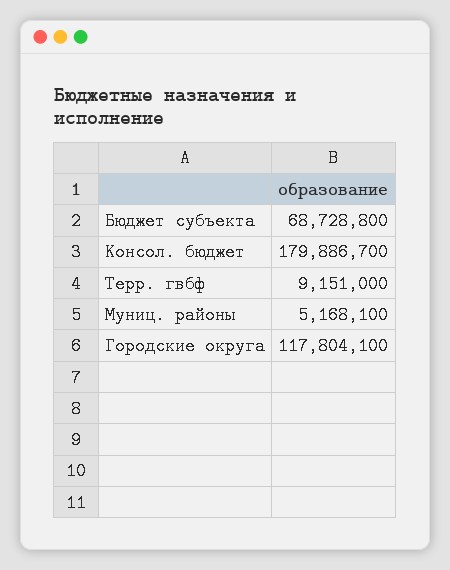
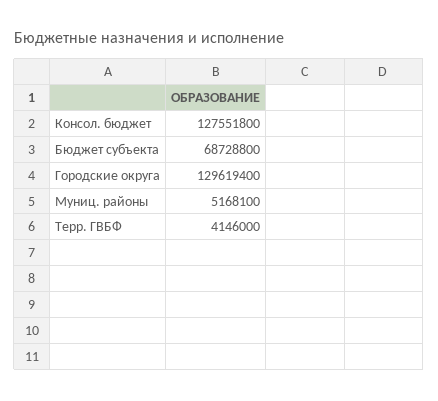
  {
    "Бюджет субъекта": 68728800,
-   "Консол. бюджет": 179886700,
+   "Консол. бюджет": 127551800,
-   "Терр. гвбф": 9151000,
+   "Терр. гвбф": 4146000,
    "Муниц. районы": 5168100,
-   "Городские округа": 117804100
+   "Городские округа": 129619400
  }

